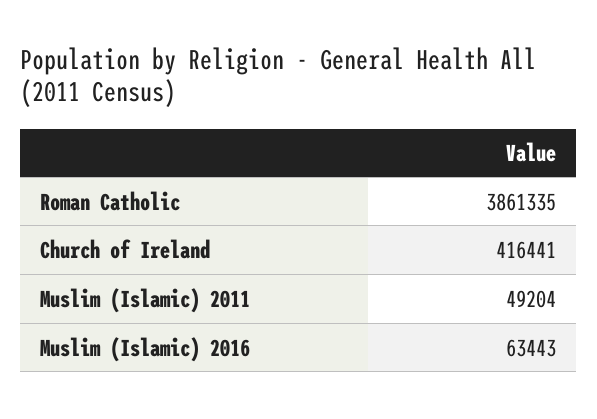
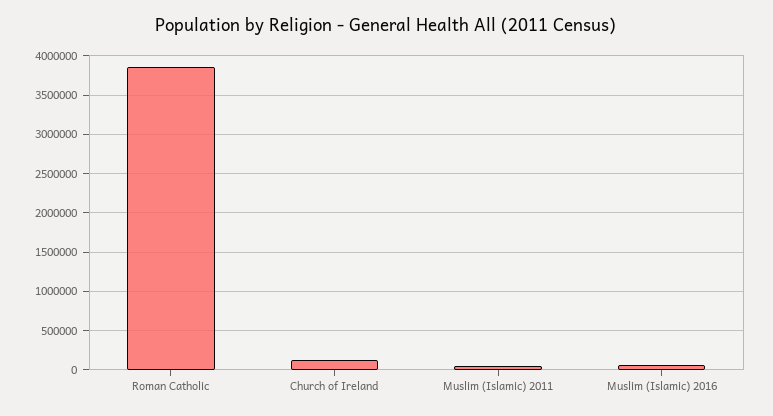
  {
    "Roman Catholic": 3861335,
-   "Church of Ireland": 416441,
+   "Church of Ireland": 100000,
    "Muslim (Islamic) 2011": 49204,
    "Muslim (Islamic) 2016": 63443
  }

